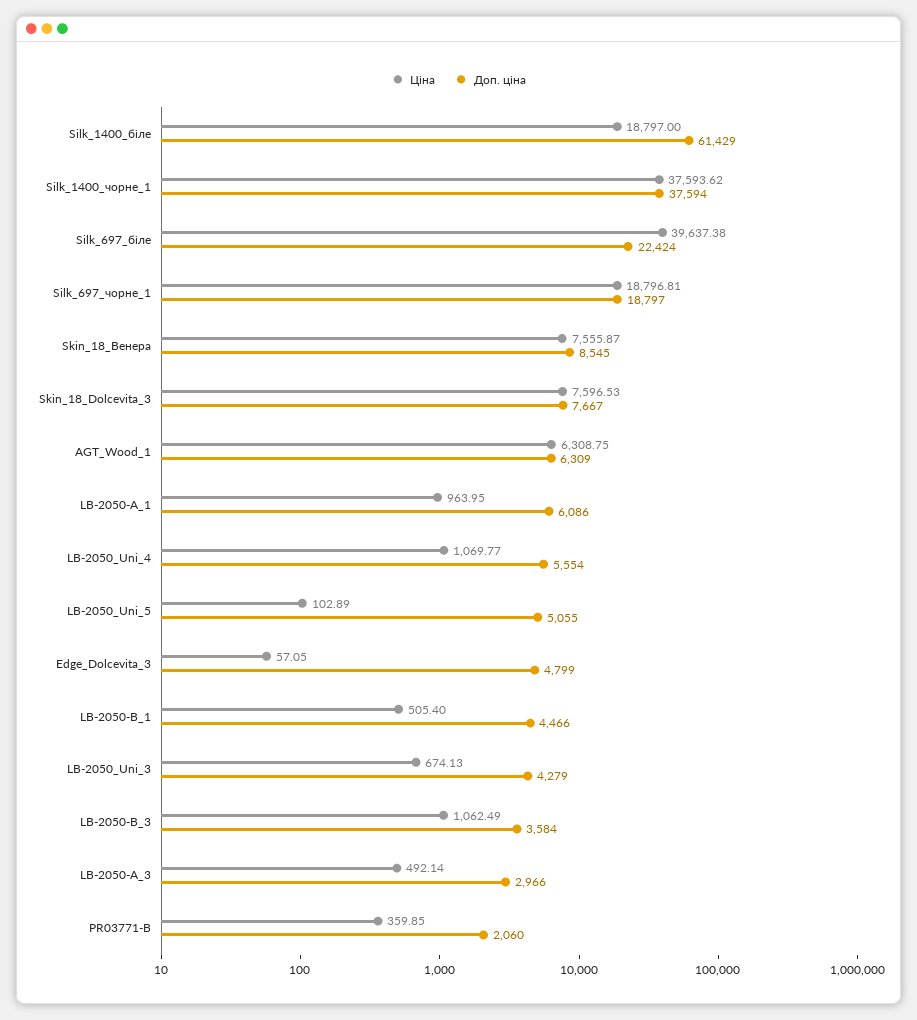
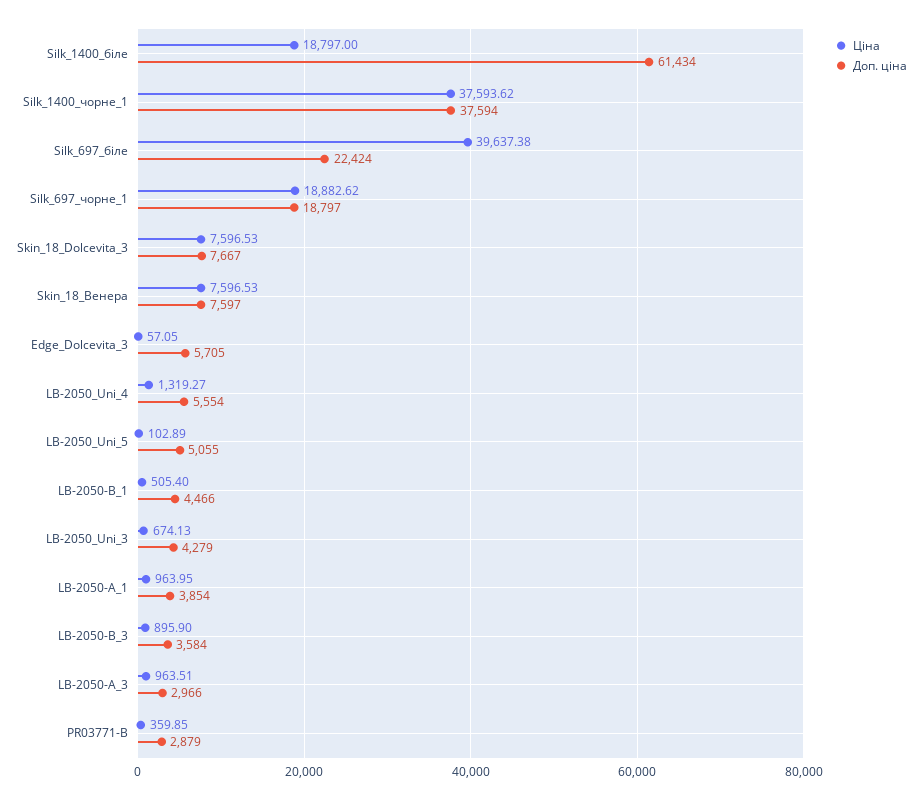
  {
    "Ціна": {
      "Silk_1400_біле": 18797,
      "Silk_1400_чорне_1": 37593.62,
      "Silk_697_біле": 39637.38,
-     "Silk_697_чорне_1": 18796.81,
+     "Silk_697_чорне_1": 18882.62,
-     "Skin_18_Венера": 7555.87,
+     "Skin_18_Венера": 7596.53,
      "Skin_18_Dolcevita_3": 7596.53,
-     "AGT_Wood_1": 6308.75,
      "LB-2050-A_1": 963.95,
-     "LB-2050_Uni_4": 1069.77,
+     "LB-2050_Uni_4": 1319.27,
      "LB-2050_Uni_5": 102.89,
      "Edge_Dolcevita_3": 57.05,
      "LB-2050-B_1": 505.4,
      "LB-2050_Uni_3": 674.13,
-     "LB-2050-B_3": 1062.49,
+     "LB-2050-B_3": 895.9,
-     "LB-2050-A_3": 492.14,
+     "LB-2050-A_3": 963.51,
      "PR03771-B": 359.85
    },
    "Доп. ціна": {
-     "Silk_1400_біле": 61429,
+     "Silk_1400_біле": 61434,
      "Silk_1400_чорне_1": 37594,
      "Silk_697_біле": 22424,
      "Silk_697_чорне_1": 18797,
-     "Skin_18_Венера": 8545,
+     "Skin_18_Венера": 7597,
      "Skin_18_Dolcevita_3": 7667,
-     "AGT_Wood_1": 6309,
-     "LB-2050-A_1": 6086,
+     "LB-2050-A_1": 3854,
      "LB-2050_Uni_4": 5554,
      "LB-2050_Uni_5": 5055,
-     "Edge_Dolcevita_3": 4799,
+     "Edge_Dolcevita_3": 5705,
      "LB-2050-B_1": 4466,
      "LB-2050_Uni_3": 4279,
      "LB-2050-B_3": 3584,
      "LB-2050-A_3": 2966,
-     "PR03771-B": 2060
+     "PR03771-B": 2879
    }
  }

